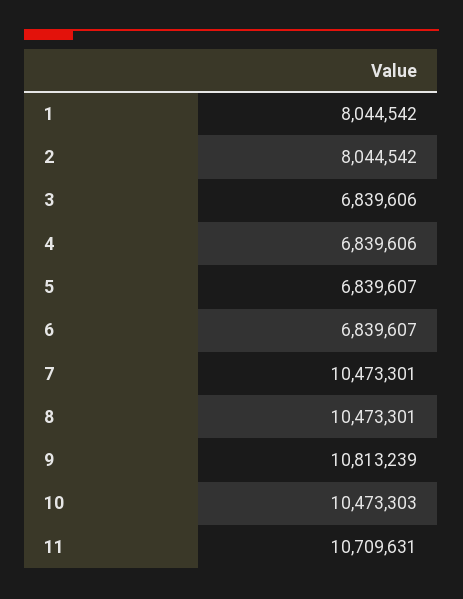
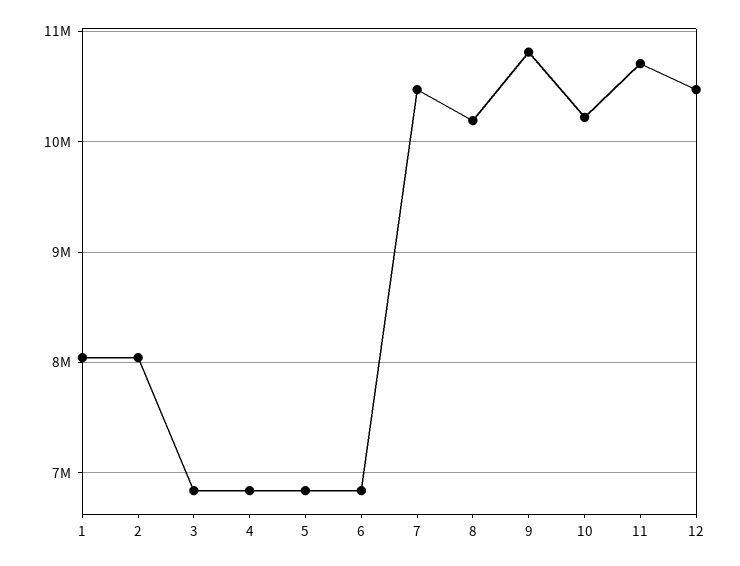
  {
    "1": 8044542,
    "2": 8044542,
    "3": 6839606,
    "4": 6839606,
    "5": 6839607,
    "6": 6839607,
    "7": 10473301,
-   "8": 10473301,
+   "8": 10200000,
    "9": 10813239,
-   "10": 10473303,
+   "10": 10200000,
-   "11": 10709631
+   "11": 10709631,
+   "12": 10500000
  }

